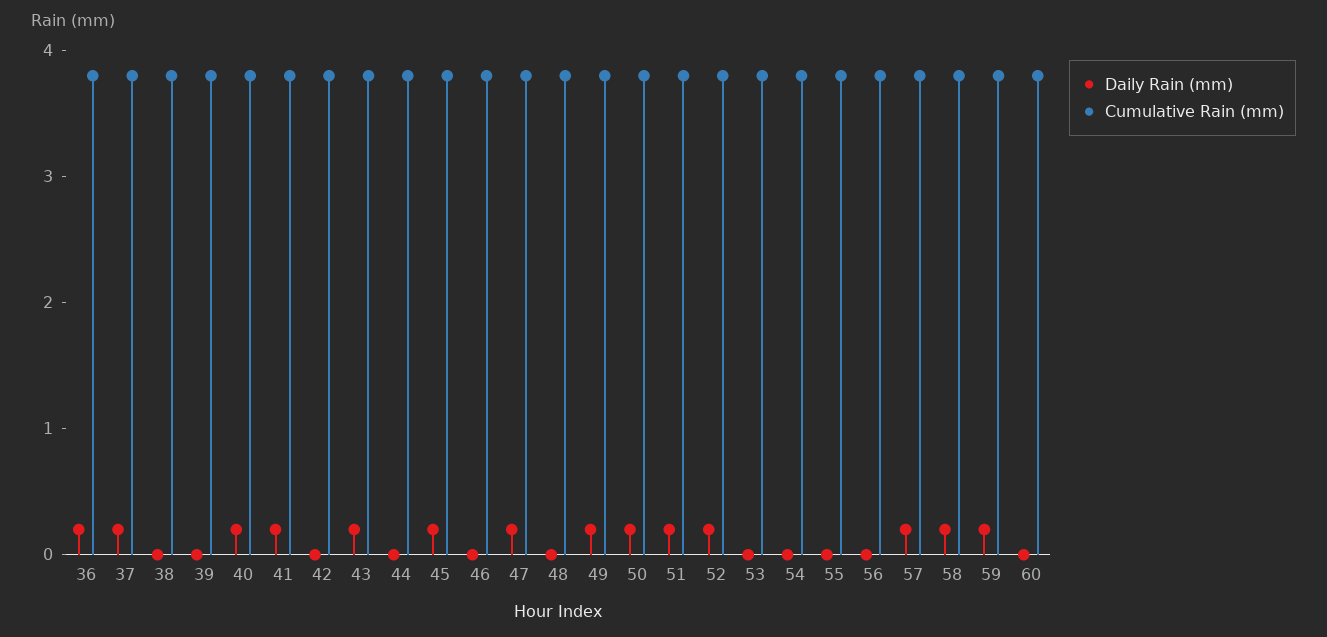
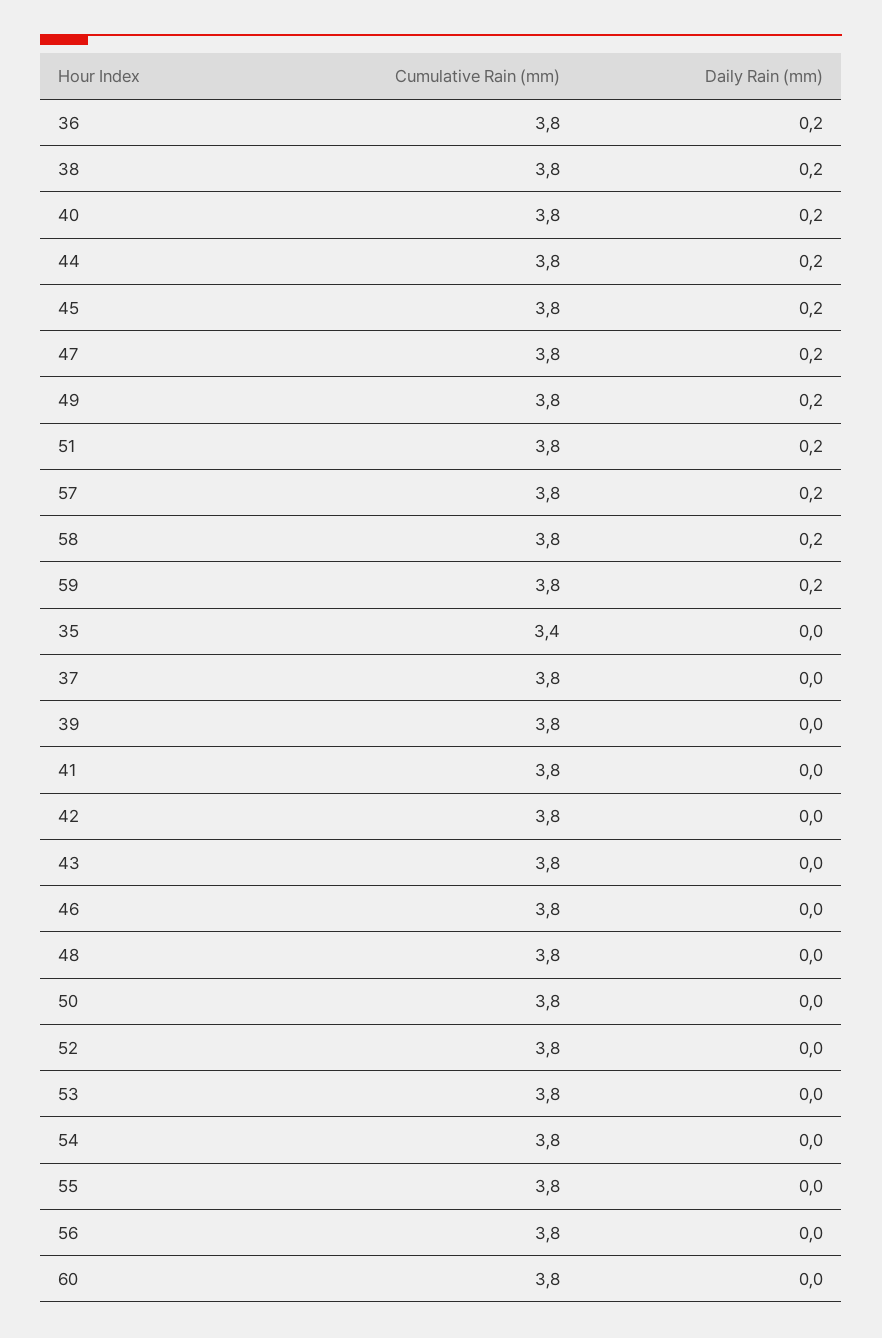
  {
    "Daily Rain (mm)": {
      "36": 0.2,
-     "37": 0.2,
+     "37": 0,
-     "38": 0,
+     "38": 0.2,
      "39": 0,
      "40": 0.2,
-     "41": 0.2,
+     "41": 0,
      "42": 0,
-     "43": 0.2,
+     "43": 0,
-     "44": 0,
+     "44": 0.2,
      "45": 0.2,
      "46": 0,
      "47": 0.2,
      "48": 0,
      "49": 0.2,
-     "50": 0.2,
+     "50": 0,
      "51": 0.2,
-     "52": 0.2,
+     "52": 0,
      "53": 0,
      "54": 0,
      "55": 0,
      "56": 0,
      "57": 0.2,
      "58": 0.2,
      "59": 0.2,
-     "60": 0
+     "60": 0,
+     "35": 0
    },
    "Cumulative Rain (mm)": {
      "36": 3.8,
      "37": 3.8,
      "38": 3.8,
      "39": 3.8,
      "40": 3.8,
      "41": 3.8,
      "42": 3.8,
      "43": 3.8,
      "44": 3.8,
      "45": 3.8,
      "46": 3.8,
      "47": 3.8,
      "48": 3.8,
      "49": 3.8,
      "50": 3.8,
      "51": 3.8,
      "52": 3.8,
      "53": 3.8,
      "54": 3.8,
      "55": 3.8,
      "56": 3.8,
      "57": 3.8,
      "58": 3.8,
      "59": 3.8,
-     "60": 3.8
+     "60": 3.8,
+     "35": 3.4
    }
  }

